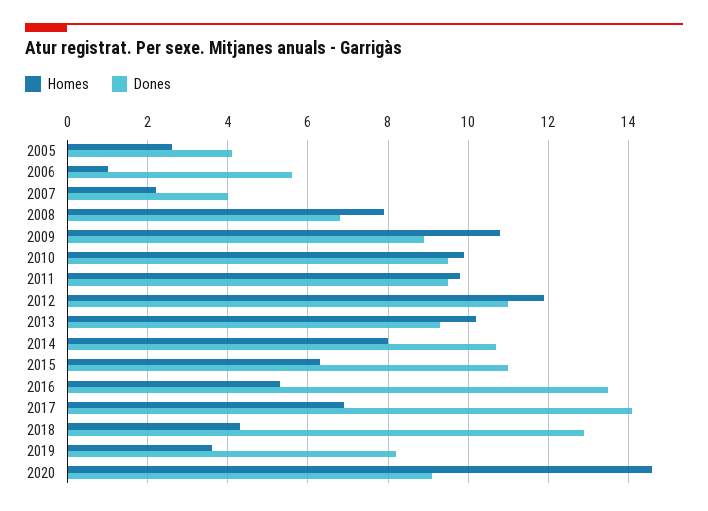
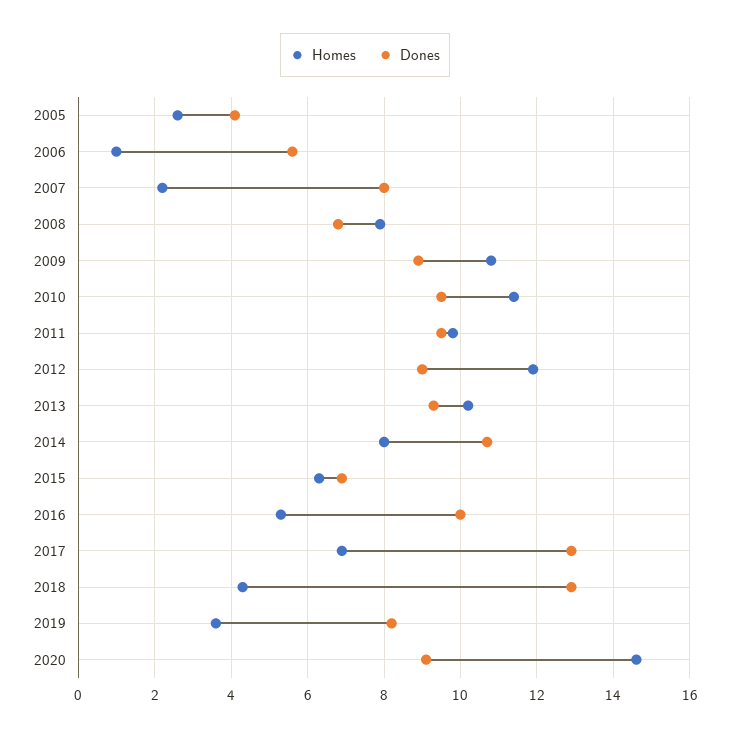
  {
    "Homes": {
      "2005": 2.5,
      "2006": 1,
      "2007": 2,
      "2008": 8,
      "2009": 11,
-     "2010": 10,
+     "2010": 11.5,
      "2011": 10,
      "2012": 12,
      "2013": 10,
      "2014": 8,
      "2015": 6.5,
      "2016": 5.5,
      "2017": 7,
      "2018": 4.5,
      "2019": 3.5,
      "2020": 14.5
    },
    "Dones": {
      "2005": 4,
      "2006": 5.5,
-     "2007": 4,
+     "2007": 8,
      "2008": 7,
      "2009": 9,
      "2010": 9.5,
      "2011": 9.5,
-     "2012": 11,
+     "2012": 9,
      "2013": 9.5,
      "2014": 10.5,
-     "2015": 11,
+     "2015": 7,
-     "2016": 13.5,
+     "2016": 10,
-     "2017": 14,
+     "2017": 13,
      "2018": 13,
      "2019": 8,
      "2020": 9
    }
  }

